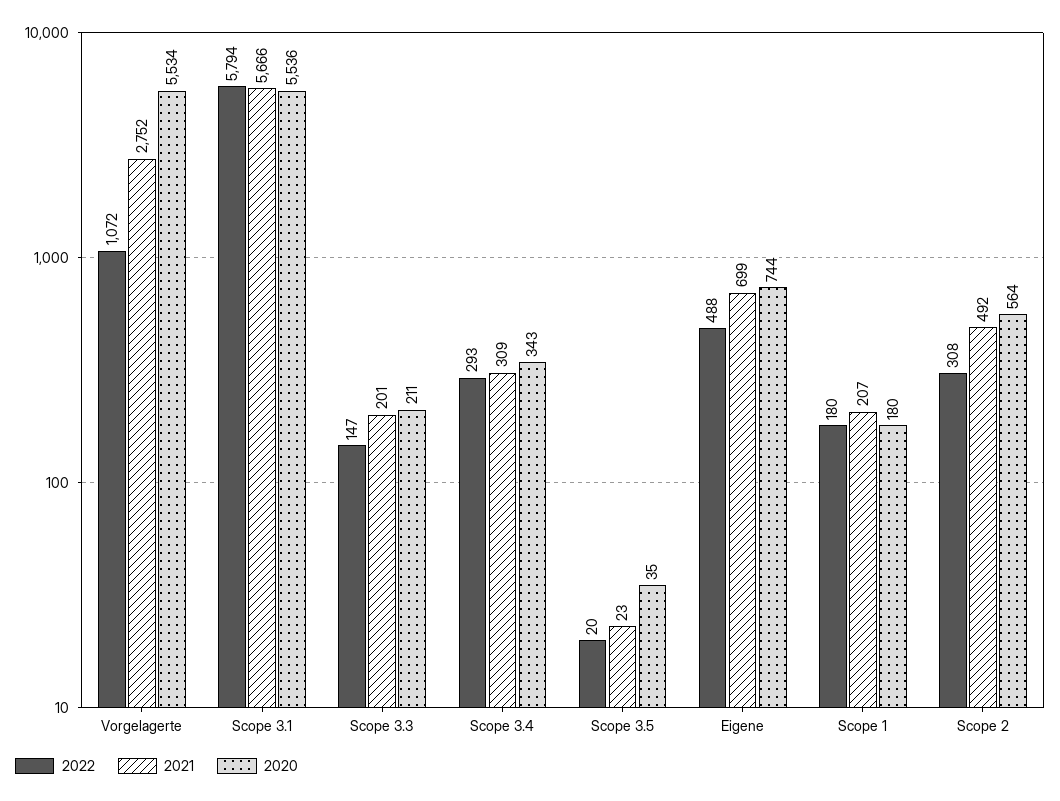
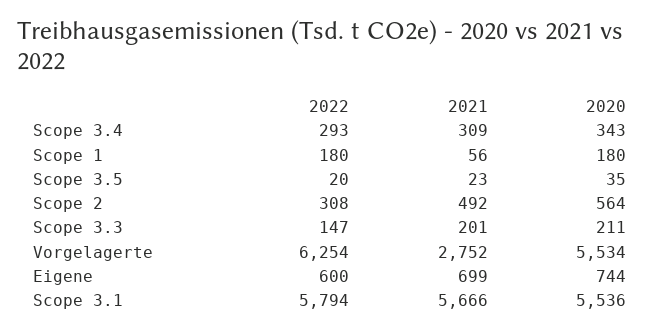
  {
    "2022": {
-     "Vorgelagerte": 1072,
+     "Vorgelagerte": 6254,
      "Scope 3.1": 5794,
      "Scope 3.3": 147,
      "Scope 3.4": 293,
      "Scope 3.5": 20,
-     "Eigene": 488,
+     "Eigene": 600,
      "Scope 1": 180,
      "Scope 2": 308
    },
    "2021": {
      "Vorgelagerte": 2752,
      "Scope 3.1": 5666,
      "Scope 3.3": 201,
      "Scope 3.4": 309,
      "Scope 3.5": 23,
      "Eigene": 699,
-     "Scope 1": 207,
+     "Scope 1": 56,
      "Scope 2": 492
    },
    "2020": {
      "Vorgelagerte": 5534,
      "Scope 3.1": 5536,
      "Scope 3.3": 211,
      "Scope 3.4": 343,
      "Scope 3.5": 35,
      "Eigene": 744,
      "Scope 1": 180,
      "Scope 2": 564
    }
  }

